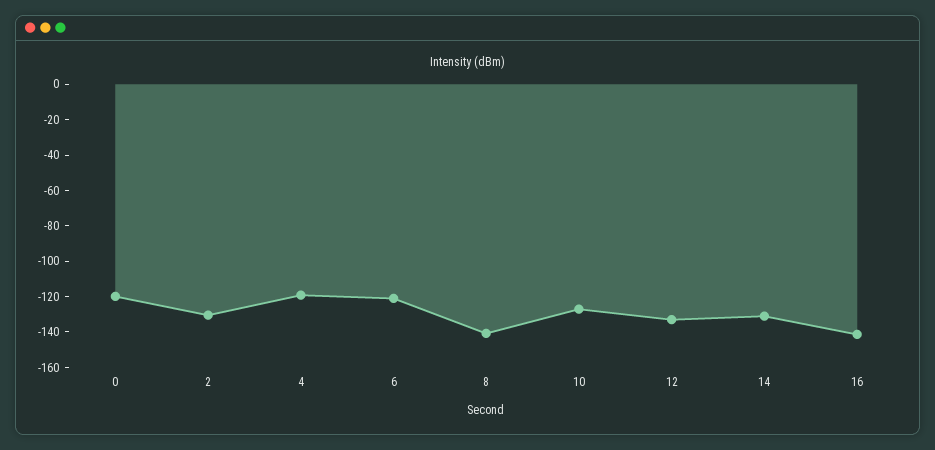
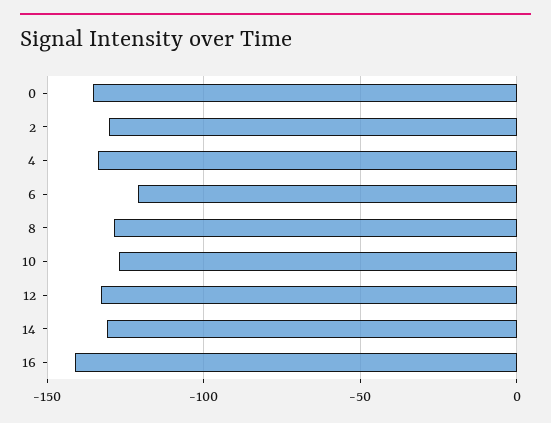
  {
-   "0": -120,
+   "0": -135,
    "2": -130,
-   "4": -120,
+   "4": -135,
    "6": -120,
-   "8": -140,
+   "8": -130,
    "10": -125,
    "12": -135,
    "14": -130,
    "16": -140
  }

